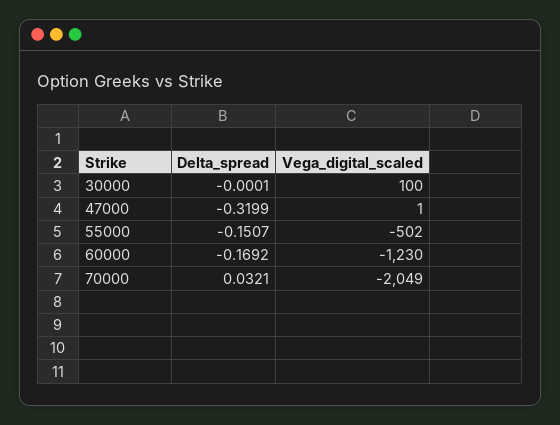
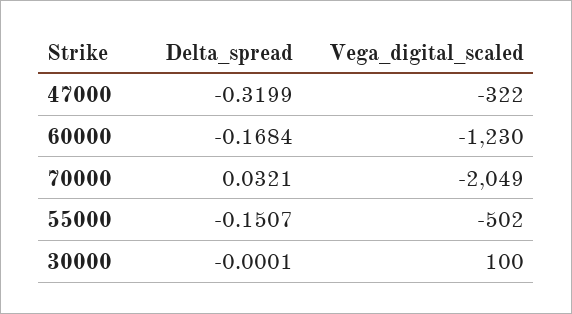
  {
    "Delta_spread": {
      "30000": -0.0001,
      "47000": -0.3199,
      "55000": -0.1507,
-     "60000": -0.1692,
+     "60000": -0.1684,
      "70000": 0.0321
    },
    "Vega_digital_scaled": {
      "30000": 100,
-     "47000": 1,
+     "47000": -322,
      "55000": -502,
      "60000": -1230,
      "70000": -2049
    }
  }

